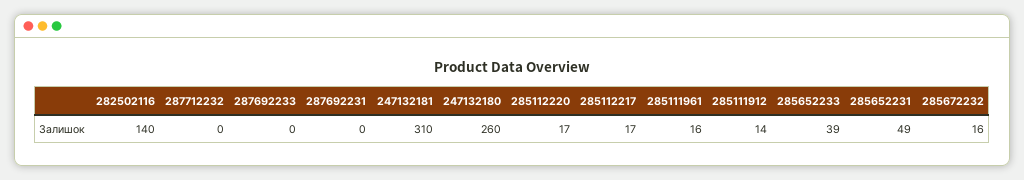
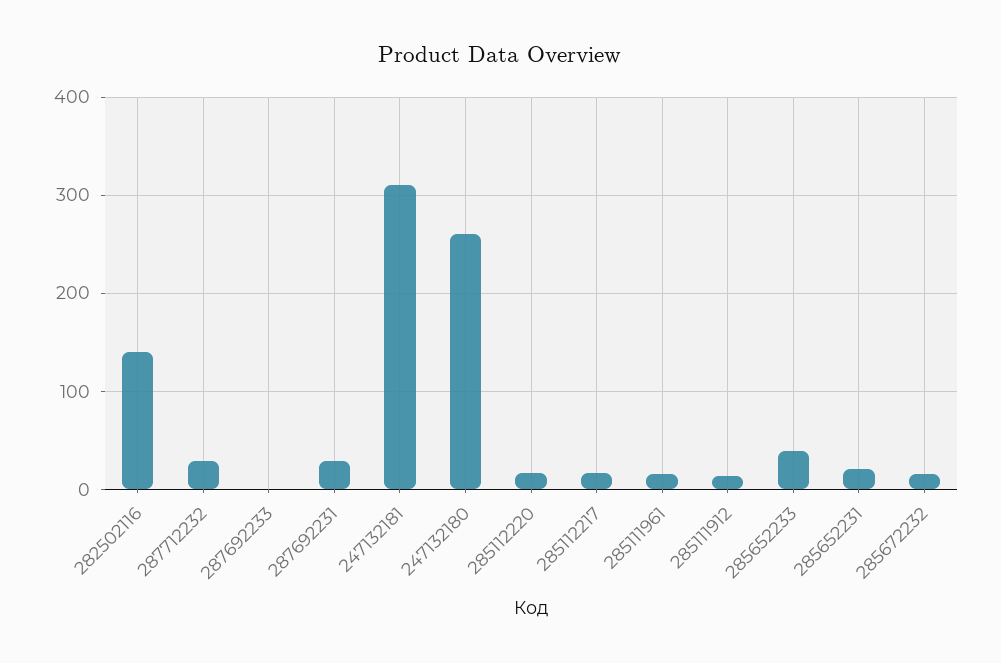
  {
    "282502116": 140,
-   "287712232": 0,
+   "287712232": 30,
    "287692233": 0,
-   "287692231": 0,
+   "287692231": 30,
    "247132181": 310,
    "247132180": 260,
    "285112220": 17,
    "285112217": 17,
    "285111961": 16,
    "285111912": 14,
    "285652233": 39,
-   "285652231": 49,
+   "285652231": 20,
    "285672232": 16
  }

